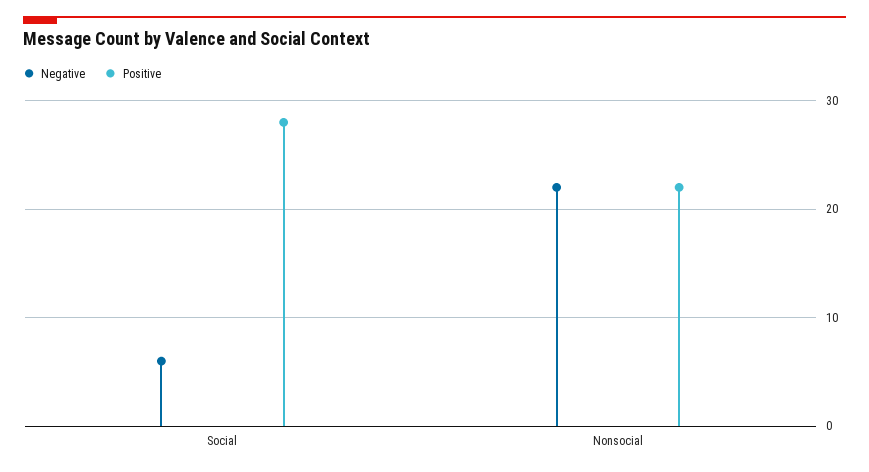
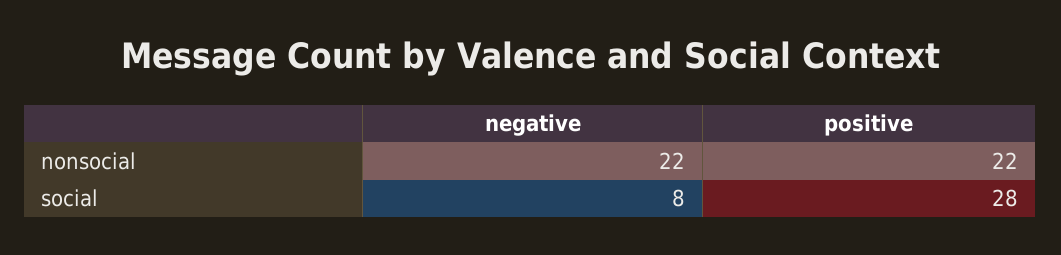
  {
    "Negative": {
-     "Social": 6,
+     "Social": 8,
      "Nonsocial": 22
    },
    "Positive": {
      "Social": 28,
      "Nonsocial": 22
    }
  }

